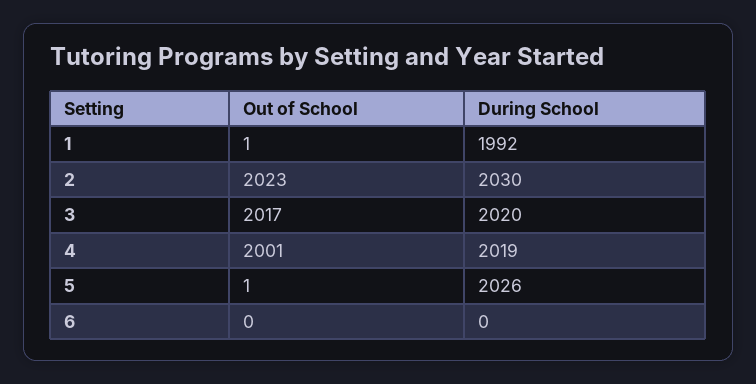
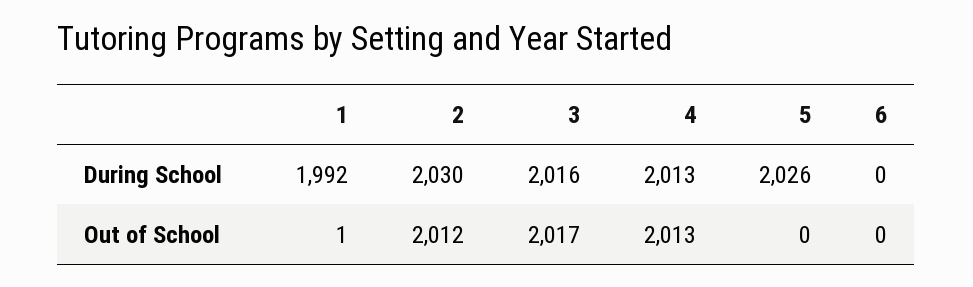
  {
    "Out of School": {
      "1": 1,
-     "2": 2023,
+     "2": 2012,
      "3": 2017,
-     "4": 2001,
+     "4": 2013,
-     "5": 1,
+     "5": 0,
      "6": 0
    },
    "During School": {
      "1": 1992,
      "2": 2030,
-     "3": 2020,
+     "3": 2016,
-     "4": 2019,
+     "4": 2013,
      "5": 2026,
      "6": 0
    }
  }

